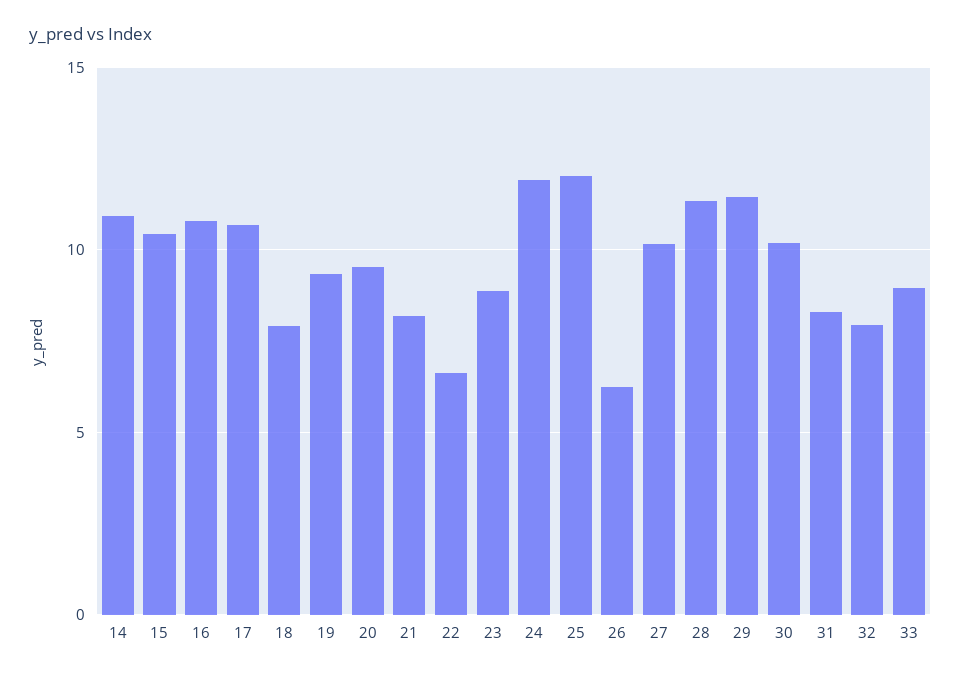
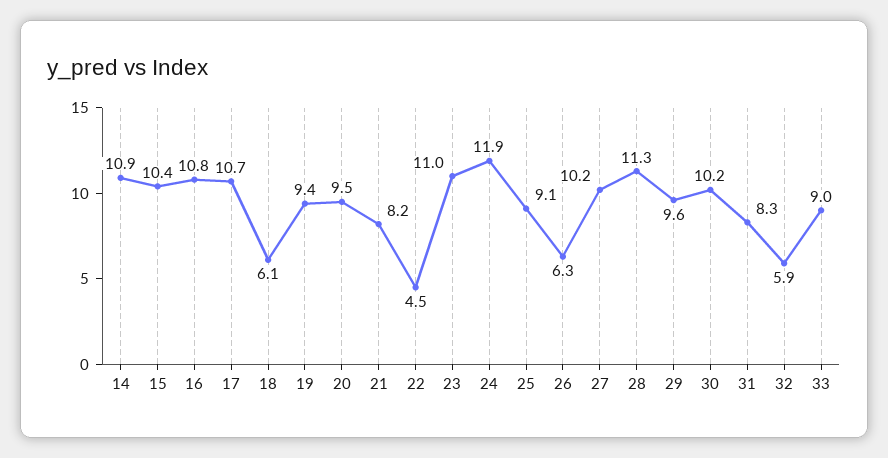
  {
    "14": 10.9,
    "15": 10.4,
    "16": 10.8,
    "17": 10.7,
-   "18": 8,
+   "18": 6.1,
    "19": 9.4,
    "20": 9.5,
    "21": 8.2,
-   "22": 6.5,
+   "22": 4.5,
-   "23": 9,
+   "23": 11,
    "24": 11.9,
-   "25": 12,
+   "25": 9.1,
    "26": 6.3,
    "27": 10.2,
    "28": 11.3,
-   "29": 11.5,
+   "29": 9.6,
    "30": 10.2,
    "31": 8.3,
-   "32": 8,
+   "32": 5.9,
    "33": 9
  }

